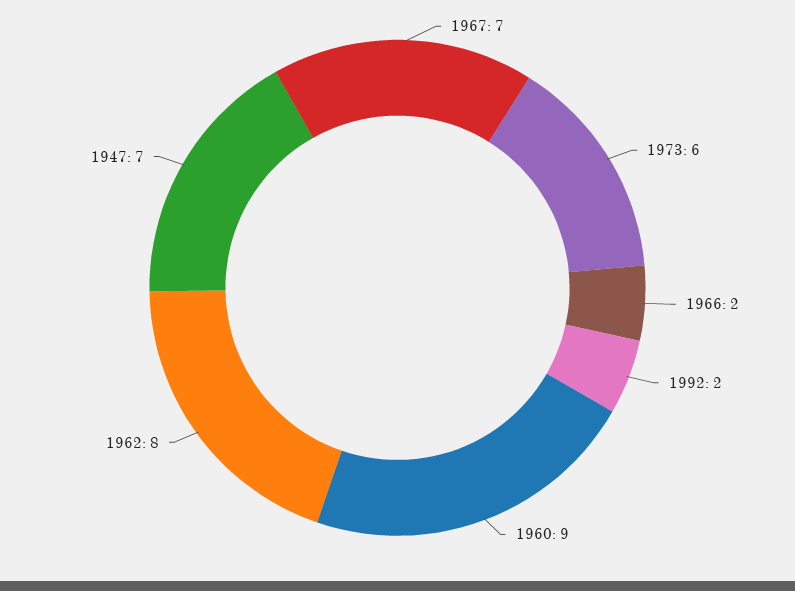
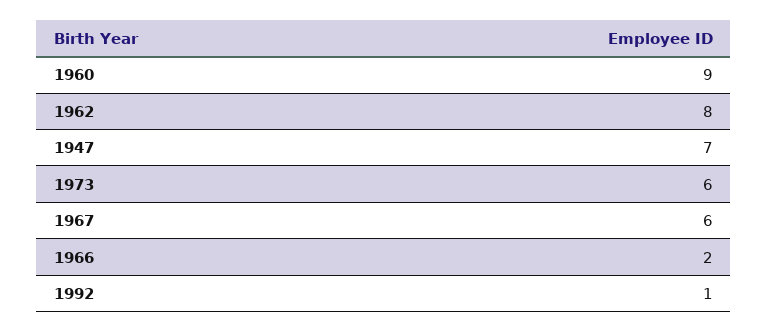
  {
-   "1967": 7,
+   "1967": 6,
    "1973": 6,
    "1966": 2,
-   "1992": 2,
+   "1992": 1,
    "1960": 9,
    "1962": 8,
    "1947": 7
  }

